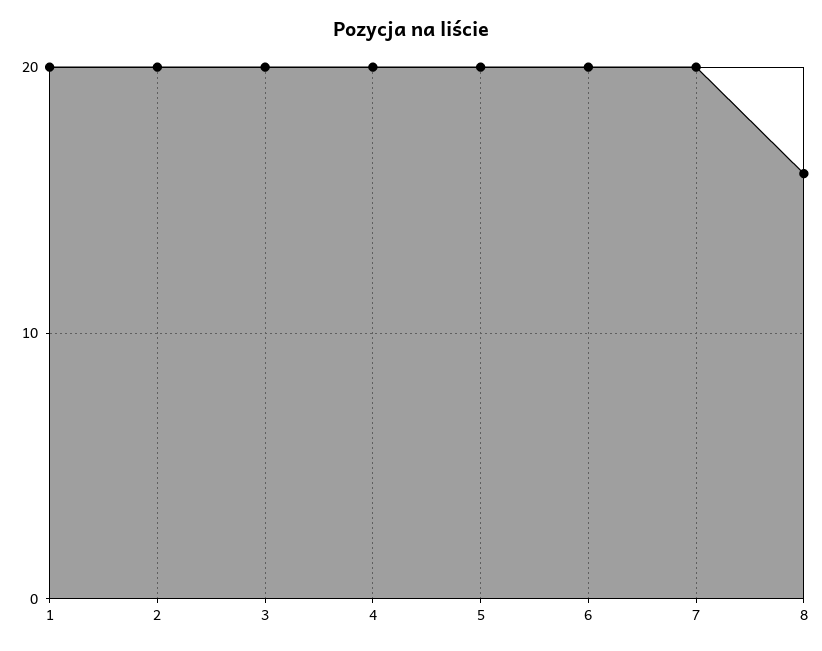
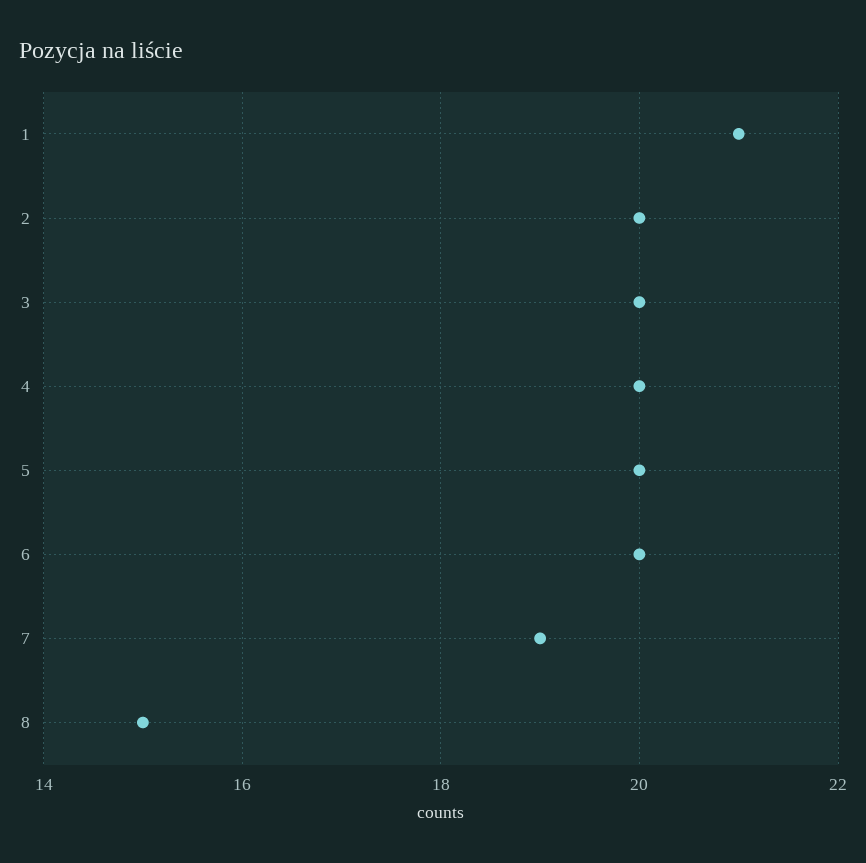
  {
-   "1": 20,
+   "1": 21,
    "2": 20,
    "3": 20,
    "4": 20,
    "5": 20,
    "6": 20,
-   "7": 20,
+   "7": 19,
-   "8": 16
+   "8": 15
  }

